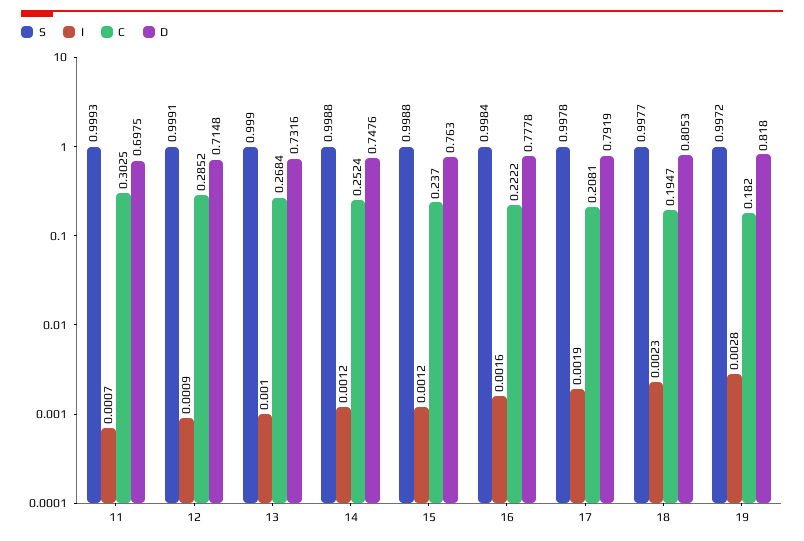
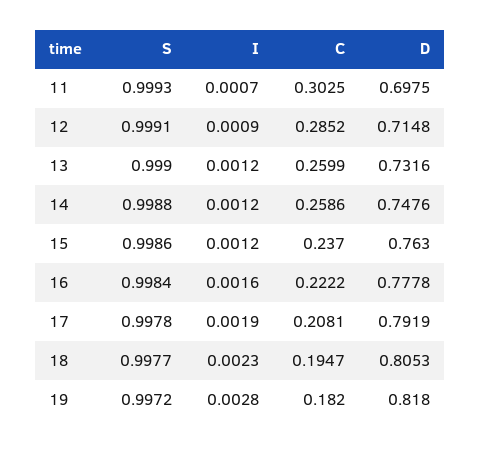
  {
    "S": {
      "11": 0.9993,
      "12": 0.9991,
      "13": 0.999,
      "14": 0.9988,
-     "15": 0.9988,
+     "15": 0.9986,
      "16": 0.9984,
      "17": 0.9978,
      "18": 0.9977,
      "19": 0.9972
    },
    "I": {
      "11": 0.0007,
      "12": 0.0009,
-     "13": 0.001,
+     "13": 0.0012,
      "14": 0.0012,
      "15": 0.0012,
      "16": 0.0016,
      "17": 0.0019,
      "18": 0.0023,
      "19": 0.0028
    },
    "C": {
      "11": 0.3025,
      "12": 0.2852,
-     "13": 0.2684,
+     "13": 0.2599,
-     "14": 0.2524,
+     "14": 0.2586,
      "15": 0.237,
      "16": 0.2222,
      "17": 0.2081,
      "18": 0.1947,
      "19": 0.182
    },
    "D": {
      "11": 0.6975,
      "12": 0.7148,
      "13": 0.7316,
      "14": 0.7476,
      "15": 0.763,
      "16": 0.7778,
      "17": 0.7919,
      "18": 0.8053,
      "19": 0.818
    }
  }

